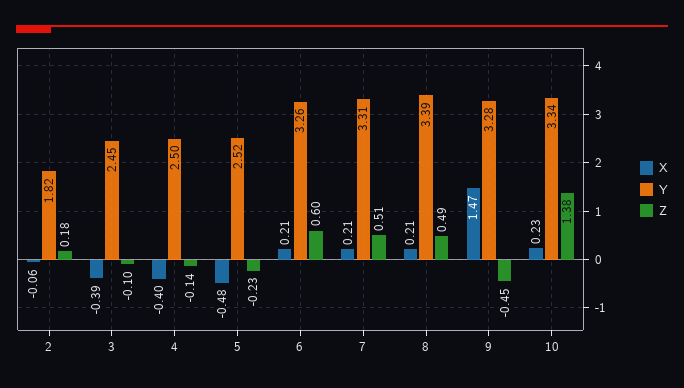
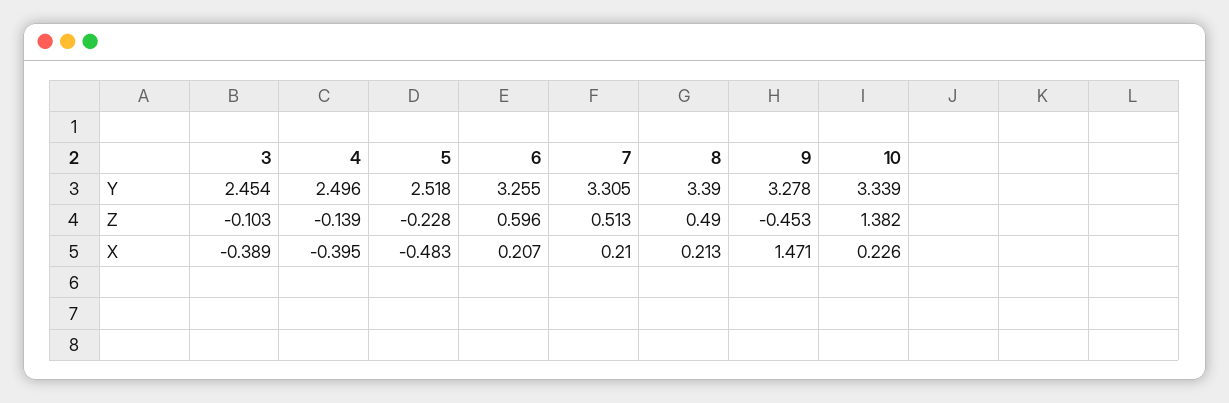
  {
    "X": {
-     "2": -0.06,
      "3": -0.389,
      "4": -0.395,
      "5": -0.483,
      "6": 0.207,
      "7": 0.21,
      "8": 0.213,
      "9": 1.471,
      "10": 0.226
    },
    "Y": {
-     "2": 1.82,
      "3": 2.454,
      "4": 2.496,
      "5": 2.518,
      "6": 3.255,
      "7": 3.305,
      "8": 3.39,
      "9": 3.278,
      "10": 3.339
    },
    "Z": {
-     "2": 0.18,
      "3": -0.103,
      "4": -0.139,
      "5": -0.228,
      "6": 0.596,
      "7": 0.513,
      "8": 0.49,
      "9": -0.453,
      "10": 1.382
    }
  }

